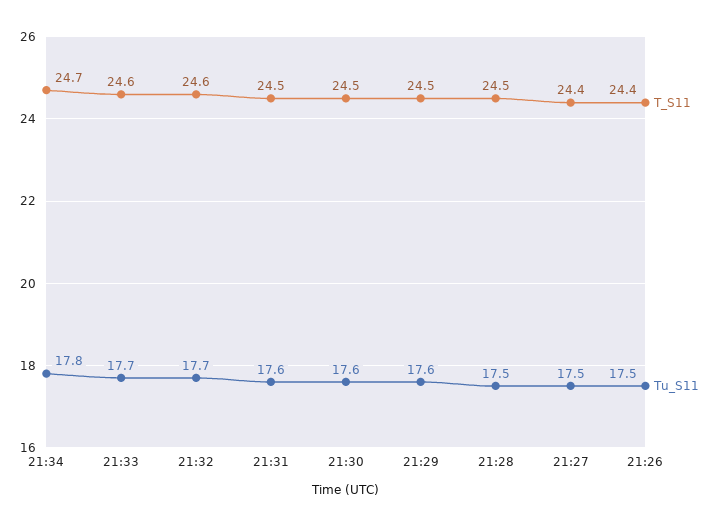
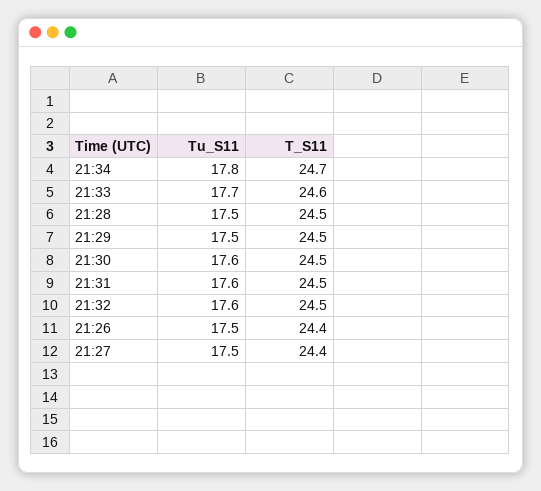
  {
    "T_S11": {
      "21:34": 24.7,
      "21:33": 24.6,
-     "21:32": 24.6,
+     "21:32": 24.5,
      "21:31": 24.5,
      "21:30": 24.5,
      "21:29": 24.5,
      "21:28": 24.5,
      "21:27": 24.4,
      "21:26": 24.4
    },
    "Tu_S11": {
      "21:34": 17.8,
      "21:33": 17.7,
-     "21:32": 17.7,
+     "21:32": 17.6,
      "21:31": 17.6,
      "21:30": 17.6,
-     "21:29": 17.6,
+     "21:29": 17.5,
      "21:28": 17.5,
      "21:27": 17.5,
      "21:26": 17.5
    }
  }

